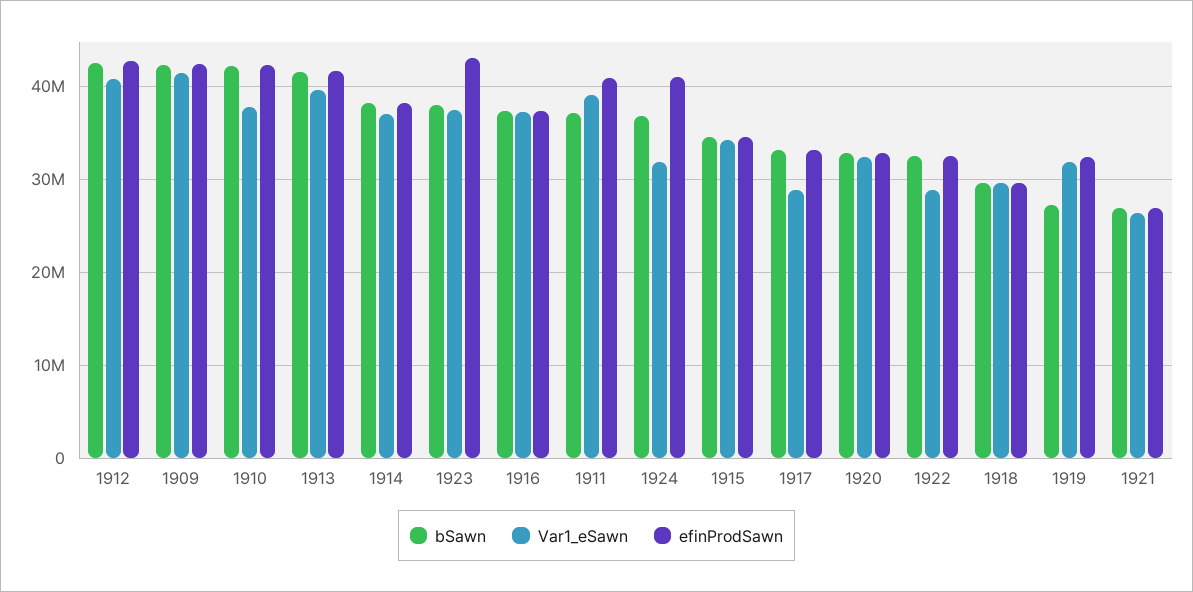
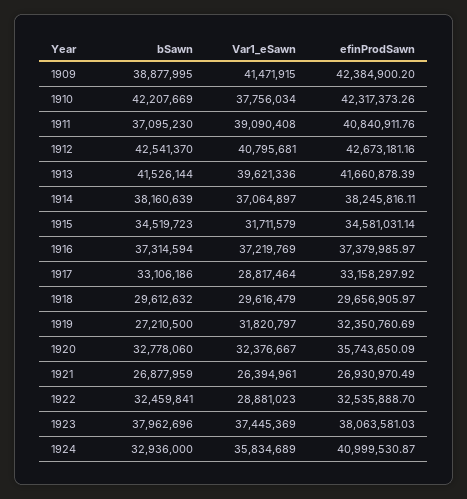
  {
    "bSawn": {
      "1912": 42541370,
-     "1909": 42000000,
+     "1909": 38877995,
      "1910": 42207669,
      "1913": 41526144,
      "1914": 38160639,
      "1923": 37962696,
      "1916": 37314594,
      "1911": 37095230,
-     "1924": 37000000,
+     "1924": 32936000,
      "1915": 34519723,
      "1917": 33106186,
      "1920": 32778060,
      "1922": 32459841,
      "1918": 29612632,
      "1919": 27210500,
      "1921": 26877959
    },
    "Var1_eSawn": {
      "1912": 40795681,
      "1909": 41471915,
      "1910": 37756034,
      "1913": 39621336,
      "1914": 37064897,
      "1923": 37445369,
      "1916": 37219769,
      "1911": 39090408,
-     "1924": 32000000,
+     "1924": 35834689,
-     "1915": 34000000,
+     "1915": 31711579,
      "1917": 28817464,
      "1920": 32376667,
      "1922": 28881023,
      "1918": 29616479,
      "1919": 31820797,
      "1921": 26394961
    },
    "efinProdSawn": {
      "1912": 42673181.16,
      "1909": 42384900.2,
      "1910": 42317373.26,
      "1913": 41660878.39,
      "1914": 38245816.11,
-     "1923": 43000000,
+     "1923": 38063581.03,
      "1916": 37379985.97,
      "1911": 40840911.76,
      "1924": 40999530.87,
      "1915": 34581031.14,
      "1917": 33158297.92,
-     "1920": 33000000,
+     "1920": 35743650.09,
      "1922": 32535888.7,
      "1918": 29656905.97,
      "1919": 32350760.69,
      "1921": 26930970.49
    }
  }

